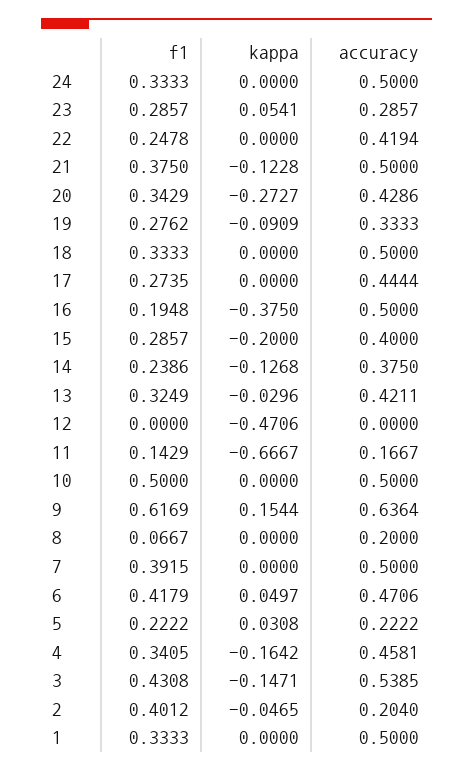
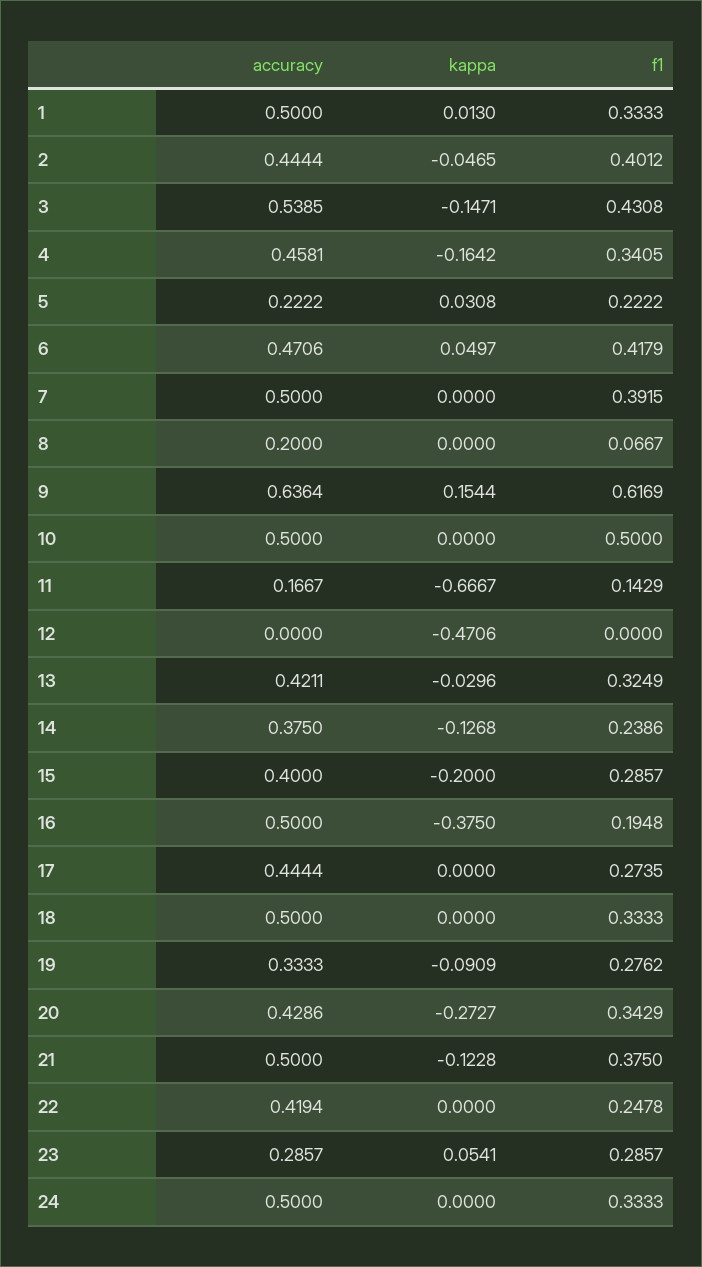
  {
    "f1": {
      "24": 0.3333,
      "23": 0.2857,
      "22": 0.2478,
      "21": 0.375,
      "20": 0.3429,
      "19": 0.2762,
      "18": 0.3333,
      "17": 0.2735,
      "16": 0.1948,
      "15": 0.2857,
      "14": 0.2386,
      "13": 0.3249,
      "12": 0,
      "11": 0.1429,
      "10": 0.5,
      "9": 0.6169,
      "8": 0.0667,
      "7": 0.3915,
      "6": 0.4179,
      "5": 0.2222,
      "4": 0.3405,
      "3": 0.4308,
      "2": 0.4012,
      "1": 0.3333
    },
    "kappa": {
      "24": 0,
      "23": 0.0541,
      "22": 0,
      "21": -0.1228,
      "20": -0.2727,
      "19": -0.0909,
      "18": 0,
      "17": 0,
      "16": -0.375,
      "15": -0.2,
      "14": -0.1268,
      "13": -0.0296,
      "12": -0.4706,
      "11": -0.6667,
      "10": 0,
      "9": 0.1544,
      "8": 0,
      "7": 0,
      "6": 0.0497,
      "5": 0.0308,
      "4": -0.1642,
      "3": -0.1471,
      "2": -0.0465,
-     "1": 0
+     "1": 0.013
    },
    "accuracy": {
      "24": 0.5,
      "23": 0.2857,
      "22": 0.4194,
      "21": 0.5,
      "20": 0.4286,
      "19": 0.3333,
      "18": 0.5,
      "17": 0.4444,
      "16": 0.5,
      "15": 0.4,
      "14": 0.375,
      "13": 0.4211,
      "12": 0,
      "11": 0.1667,
      "10": 0.5,
      "9": 0.6364,
      "8": 0.2,
      "7": 0.5,
      "6": 0.4706,
      "5": 0.2222,
      "4": 0.4581,
      "3": 0.5385,
-     "2": 0.204,
+     "2": 0.4444,
      "1": 0.5
    }
  }

